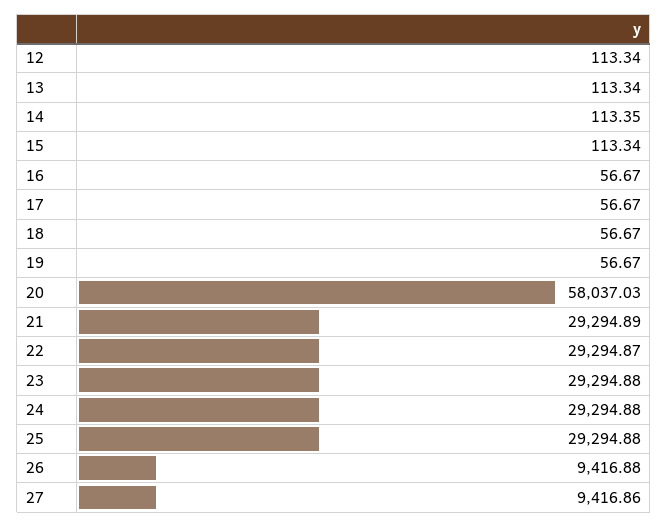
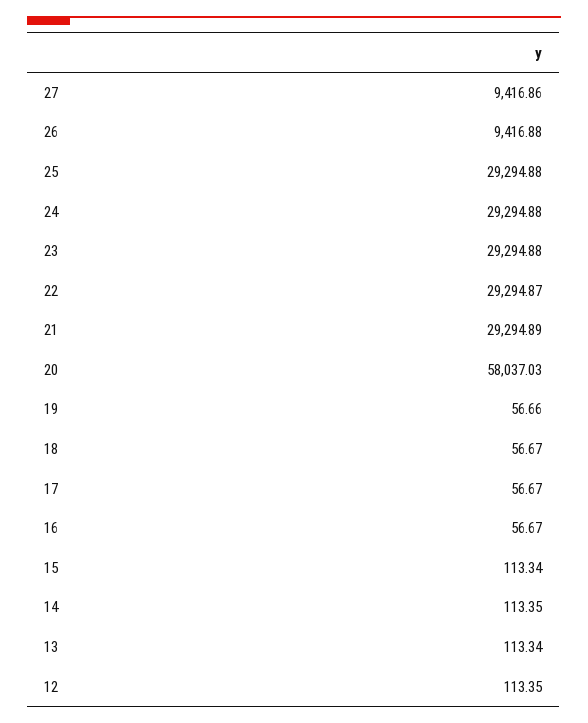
  {
-   "12": 113.34,
+   "12": 113.35,
    "13": 113.34,
    "14": 113.35,
    "15": 113.34,
    "16": 56.67,
    "17": 56.67,
    "18": 56.67,
-   "19": 56.67,
+   "19": 56.66,
    "20": 58037.03,
    "21": 29294.89,
    "22": 29294.87,
    "23": 29294.88,
    "24": 29294.88,
    "25": 29294.88,
    "26": 9416.88,
    "27": 9416.86
  }

